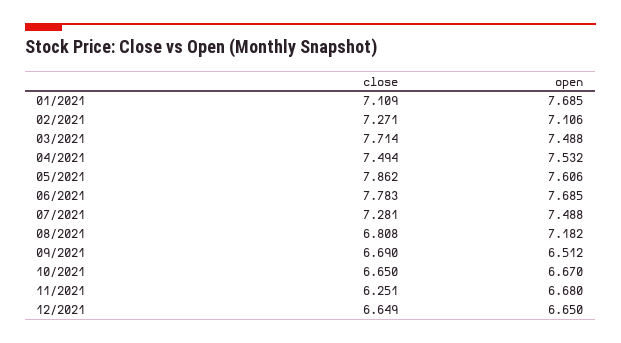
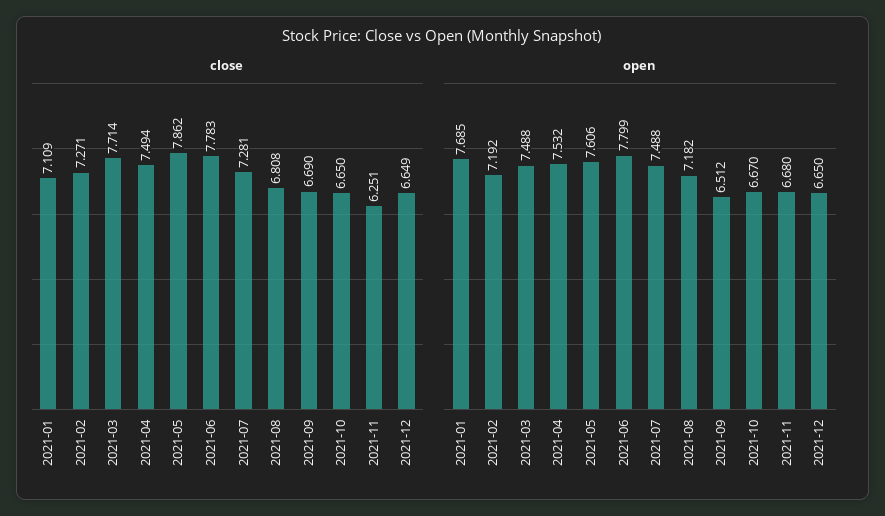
  {
    "close": {
      "01/2021": 7.109,
      "02/2021": 7.271,
      "03/2021": 7.714,
      "04/2021": 7.494,
      "05/2021": 7.862,
      "06/2021": 7.783,
      "07/2021": 7.281,
      "08/2021": 6.808,
      "09/2021": 6.69,
      "10/2021": 6.65,
      "11/2021": 6.251,
      "12/2021": 6.649
    },
    "open": {
      "01/2021": 7.685,
-     "02/2021": 7.106,
+     "02/2021": 7.192,
      "03/2021": 7.488,
      "04/2021": 7.532,
      "05/2021": 7.606,
-     "06/2021": 7.685,
+     "06/2021": 7.799,
      "07/2021": 7.488,
      "08/2021": 7.182,
      "09/2021": 6.512,
      "10/2021": 6.67,
      "11/2021": 6.68,
      "12/2021": 6.65
    }
  }

